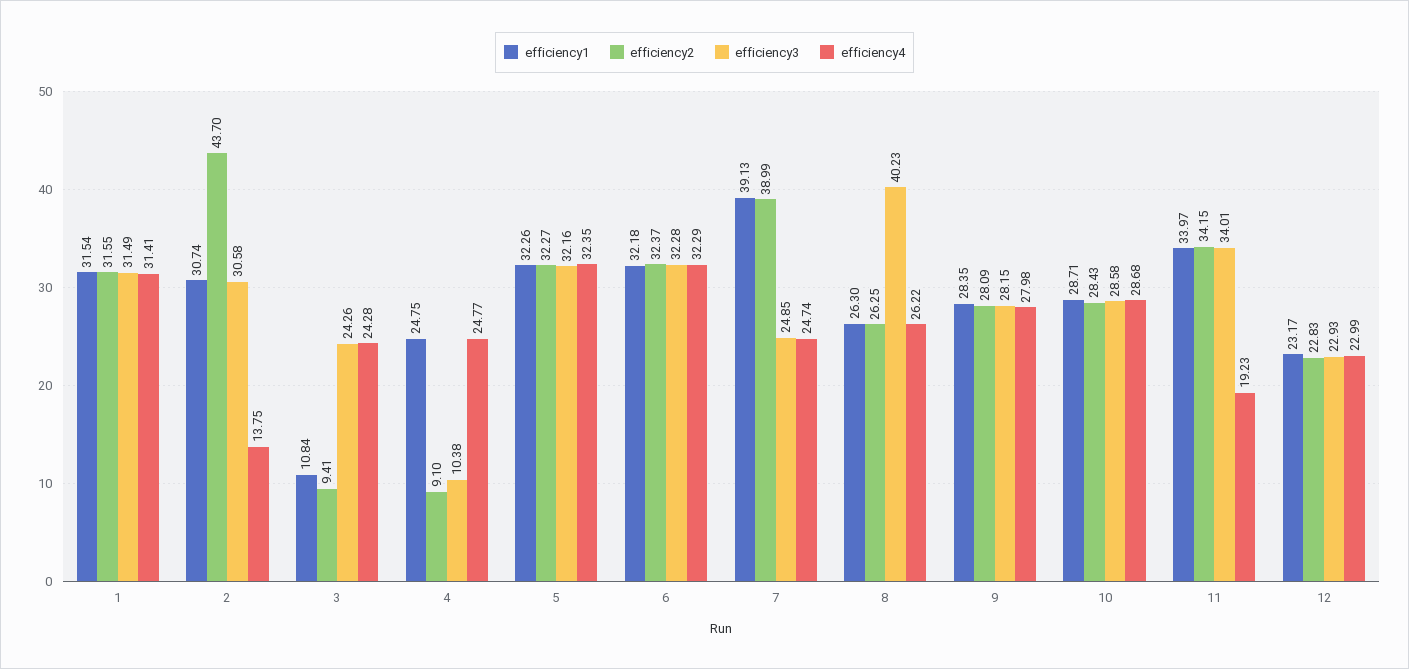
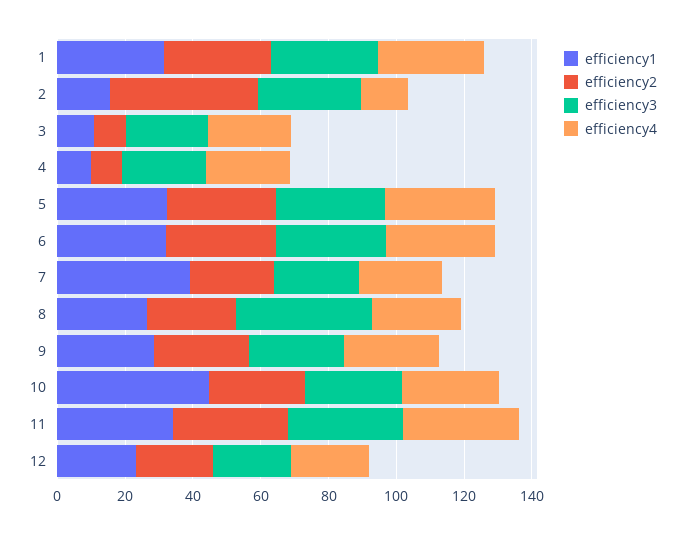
  {
    "efficiency1": {
      "1": 31.54,
-     "2": 30.74,
+     "2": 15,
      "3": 10.84,
-     "4": 24.75,
+     "4": 10,
      "5": 32.26,
      "6": 32.18,
      "7": 39.13,
      "8": 26.3,
      "9": 28.35,
-     "10": 28.71,
+     "10": 45,
      "11": 33.97,
      "12": 23.17
    },
    "efficiency2": {
      "1": 31.55,
      "2": 43.7,
      "3": 9.41,
      "4": 9.1,
      "5": 32.27,
      "6": 32.37,
-     "7": 38.99,
+     "7": 25,
      "8": 26.25,
      "9": 28.09,
      "10": 28.43,
      "11": 34.15,
      "12": 22.83
    },
    "efficiency3": {
      "1": 31.49,
      "2": 30.58,
      "3": 24.26,
-     "4": 10.38,
+     "4": 25,
      "5": 32.16,
      "6": 32.28,
      "7": 24.85,
      "8": 40.23,
      "9": 28.15,
      "10": 28.58,
      "11": 34.01,
      "12": 22.93
    },
    "efficiency4": {
      "1": 31.41,
      "2": 13.75,
      "3": 24.28,
      "4": 24.77,
      "5": 32.35,
      "6": 32.29,
      "7": 24.74,
      "8": 26.22,
      "9": 27.98,
      "10": 28.68,
-     "11": 19.23,
+     "11": 35,
      "12": 22.99
    }
  }

